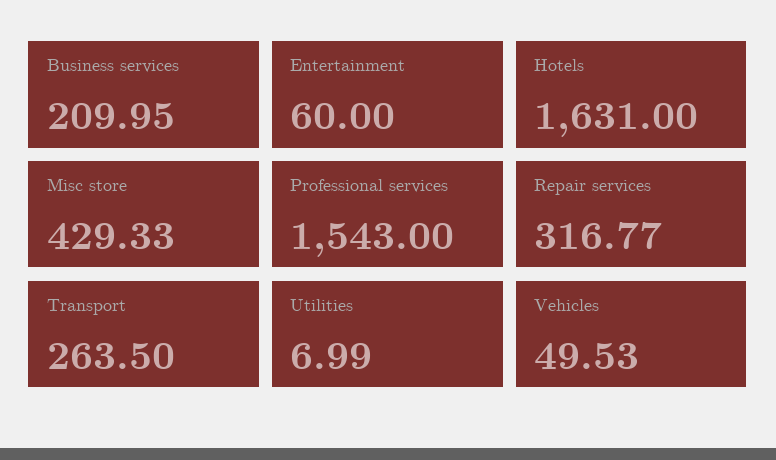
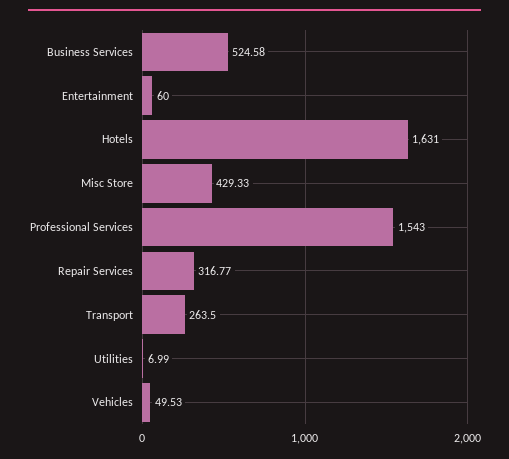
  {
-   "Business services": 209.95,
+   "Business services": 524.58,
    "Entertainment": 60,
    "Hotels": 1631,
    "Misc store": 429.33,
    "Professional services": 1543,
    "Repair services": 316.77,
    "Transport": 263.5,
    "Utilities": 6.99,
    "Vehicles": 49.53
  }

